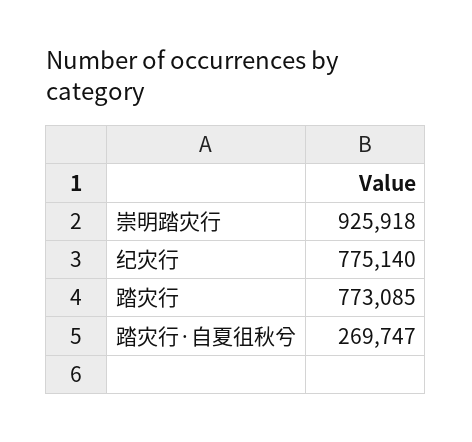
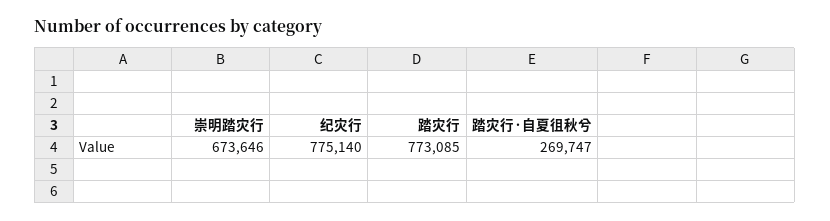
  {
-   "崇明踏灾行": 925918,
+   "崇明踏灾行": 673646,
    "纪灾行": 775140,
    "踏灾行": 773085,
    "踏灾行·自夏徂秋兮": 269747
  }

